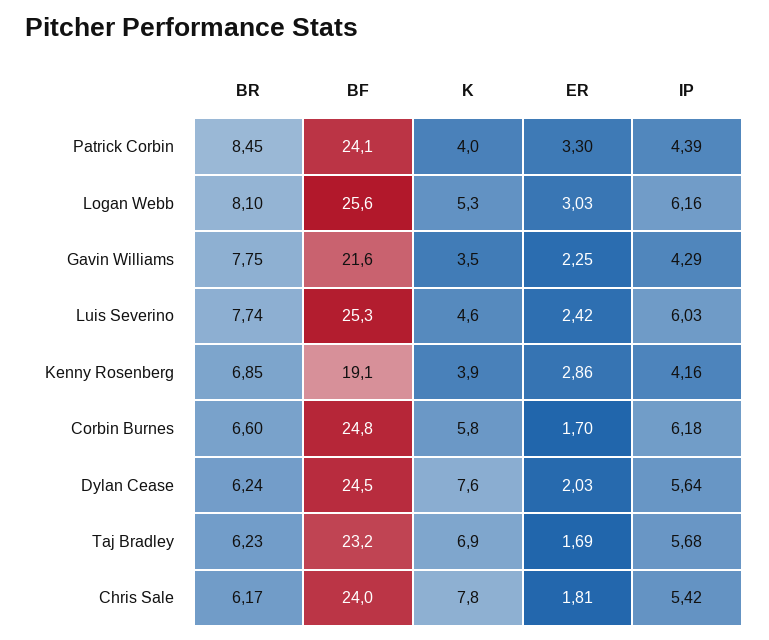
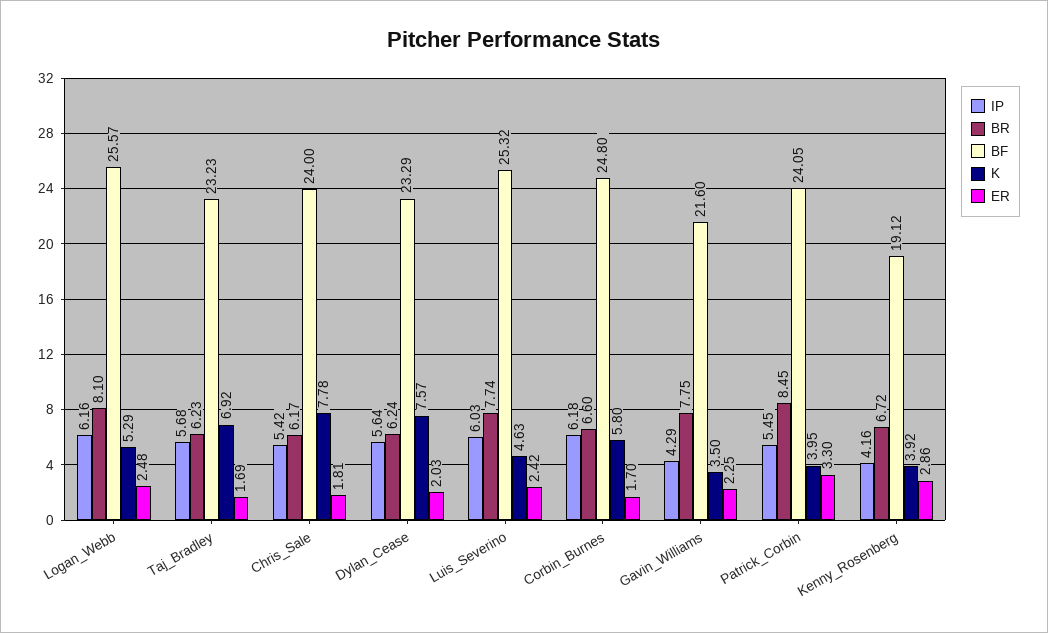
  {
    "BR": {
      "Patrick Corbin": 8.45,
      "Logan Webb": 8.1,
      "Gavin Williams": 7.75,
      "Luis Severino": 7.74,
-     "Kenny Rosenberg": 6.85,
+     "Kenny Rosenberg": 6.72,
      "Corbin Burnes": 6.6,
      "Dylan Cease": 6.24,
      "Taj Bradley": 6.23,
      "Chris Sale": 6.17
    },
    "BF": {
      "Patrick Corbin": 24.05,
      "Logan Webb": 25.57,
      "Gavin Williams": 21.6,
      "Luis Severino": 25.32,
      "Kenny Rosenberg": 19.12,
      "Corbin Burnes": 24.8,
-     "Dylan Cease": 24.5,
+     "Dylan Cease": 23.29,
      "Taj Bradley": 23.23,
      "Chris Sale": 24
    },
    "K": {
      "Patrick Corbin": 3.95,
      "Logan Webb": 5.29,
      "Gavin Williams": 3.5,
      "Luis Severino": 4.63,
      "Kenny Rosenberg": 3.92,
      "Corbin Burnes": 5.8,
      "Dylan Cease": 7.57,
      "Taj Bradley": 6.92,
      "Chris Sale": 7.78
    },
    "ER": {
      "Patrick Corbin": 3.3,
-     "Logan Webb": 3.03,
+     "Logan Webb": 2.48,
      "Gavin Williams": 2.25,
      "Luis Severino": 2.42,
      "Kenny Rosenberg": 2.86,
      "Corbin Burnes": 1.7,
      "Dylan Cease": 2.03,
      "Taj Bradley": 1.69,
      "Chris Sale": 1.81
    },
    "IP": {
-     "Patrick Corbin": 4.39,
+     "Patrick Corbin": 5.45,
      "Logan Webb": 6.16,
      "Gavin Williams": 4.29,
      "Luis Severino": 6.03,
      "Kenny Rosenberg": 4.16,
      "Corbin Burnes": 6.18,
      "Dylan Cease": 5.64,
      "Taj Bradley": 5.68,
      "Chris Sale": 5.42
    }
  }

